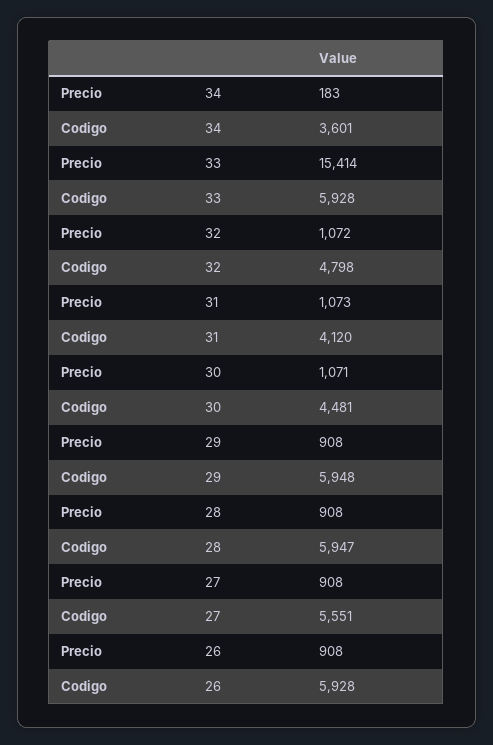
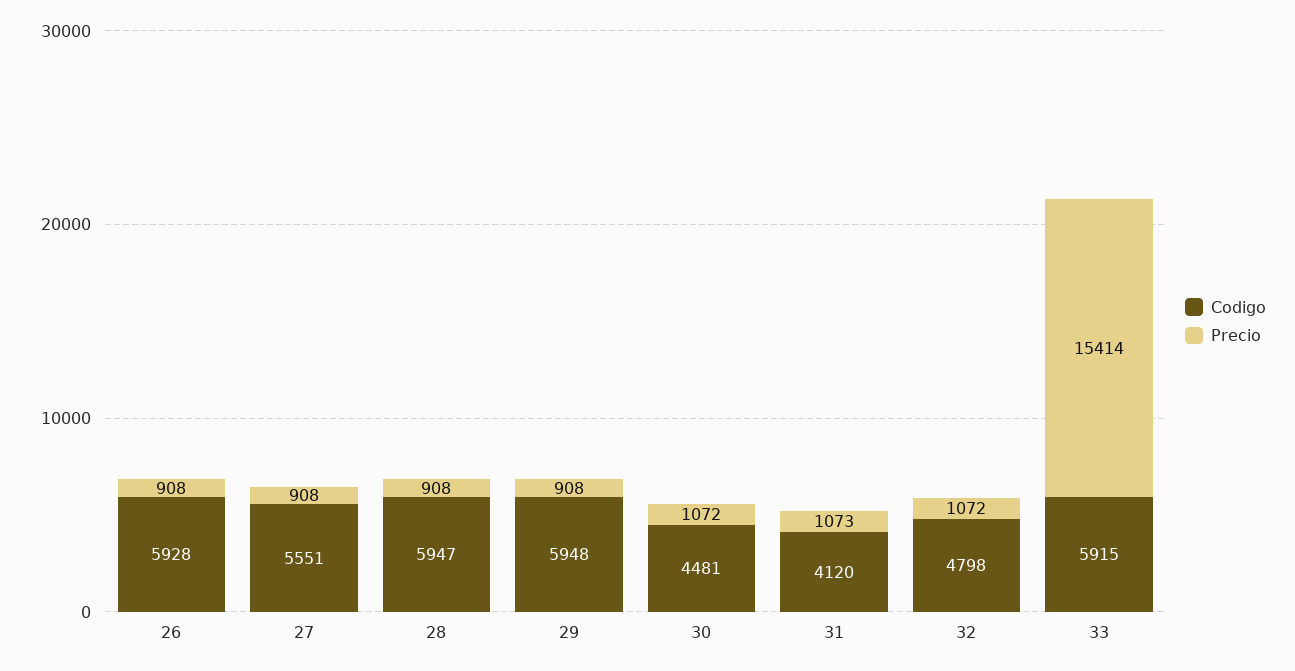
  {
    "Precio": {
-     "34": 183,
      "33": 15414,
      "32": 1072,
      "31": 1073,
-     "30": 1071,
+     "30": 1072,
      "29": 908,
      "28": 908,
      "27": 908,
      "26": 908
    },
    "Codigo": {
-     "34": 3601,
-     "33": 5928,
+     "33": 5915,
      "32": 4798,
      "31": 4120,
      "30": 4481,
      "29": 5948,
      "28": 5947,
      "27": 5551,
      "26": 5928
    }
  }

